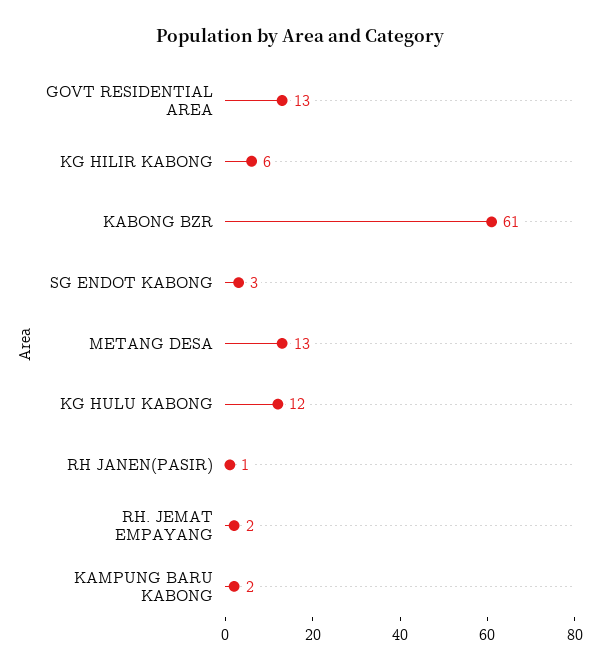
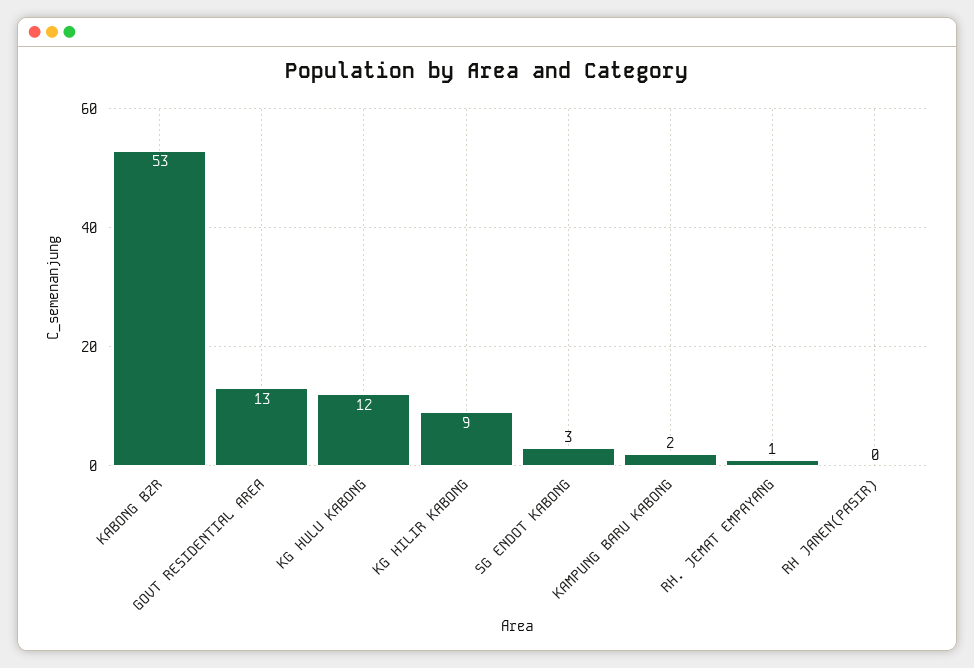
  {
    "GOVT RESIDENTIAL AREA": 13,
-   "KG HILIR KABONG": 6,
+   "KG HILIR KABONG": 9,
-   "KABONG BZR": 61,
+   "KABONG BZR": 53,
    "SG ENDOT KABONG": 3,
-   "METANG DESA": 13,
    "KG HULU KABONG": 12,
-   "RH JANEN(PASIR)": 1,
+   "RH JANEN(PASIR)": 0,
-   "RH. JEMAT EMPAYANG": 2,
+   "RH. JEMAT EMPAYANG": 1,
    "KAMPUNG BARU KABONG": 2
  }

